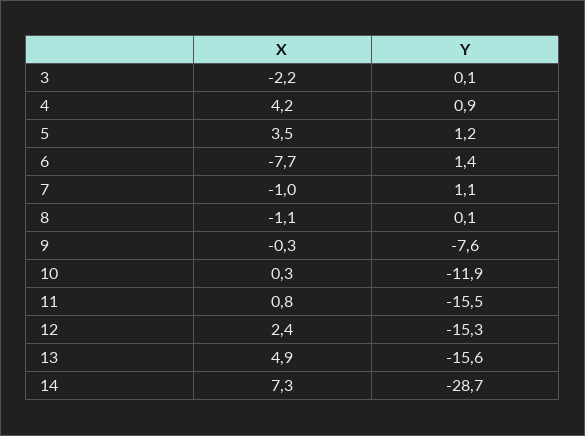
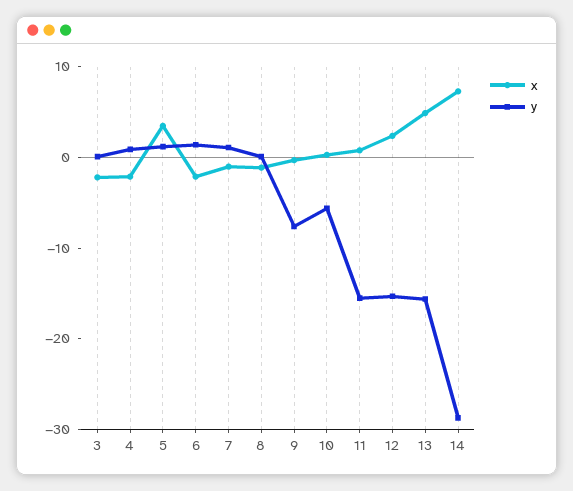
  {
    "X": {
      "3": -2.2,
-     "4": 4.2,
+     "4": -2,
      "5": 3.5,
-     "6": -7.7,
+     "6": -2,
      "7": -1,
      "8": -1.1,
      "9": -0.3,
      "10": 0.3,
      "11": 0.8,
      "12": 2.4,
      "13": 4.9,
      "14": 7.3
    },
    "Y": {
      "3": 0.1,
      "4": 0.9,
      "5": 1.2,
      "6": 1.4,
      "7": 1.1,
      "8": 0.1,
      "9": -7.6,
-     "10": -11.9,
+     "10": -6,
      "11": -15.5,
      "12": -15.3,
      "13": -15.6,
      "14": -28.7
    }
  }

